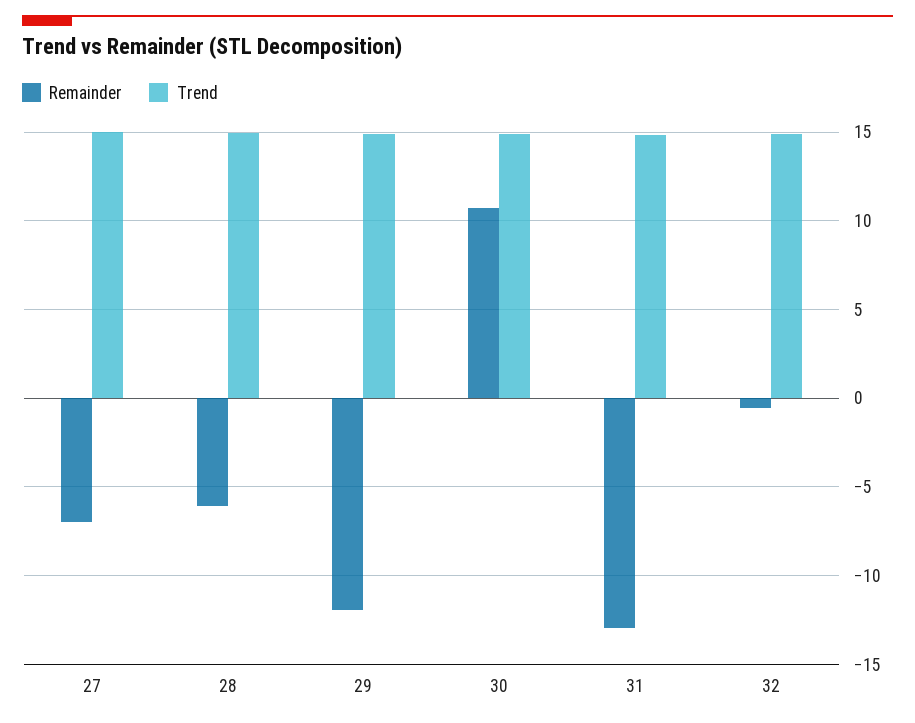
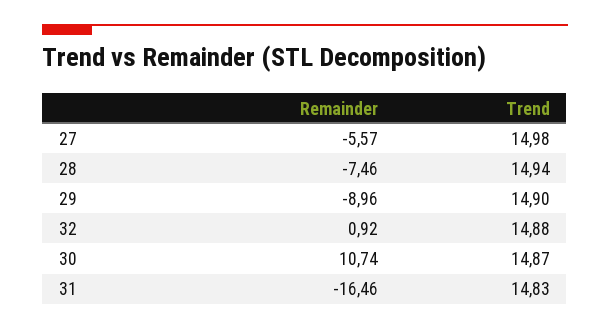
  {
    "Remainder": {
-     "27": -7,
+     "27": -5.57,
-     "28": -6,
+     "28": -7.46,
-     "29": -12,
+     "29": -8.96,
      "30": 10.74,
-     "31": -13,
+     "31": -16.46,
-     "32": -0.5
+     "32": 0.92
    },
    "Trend": {
      "27": 14.98,
      "28": 14.94,
      "29": 14.9,
      "30": 14.87,
      "31": 14.83,
      "32": 14.88
    }
  }

